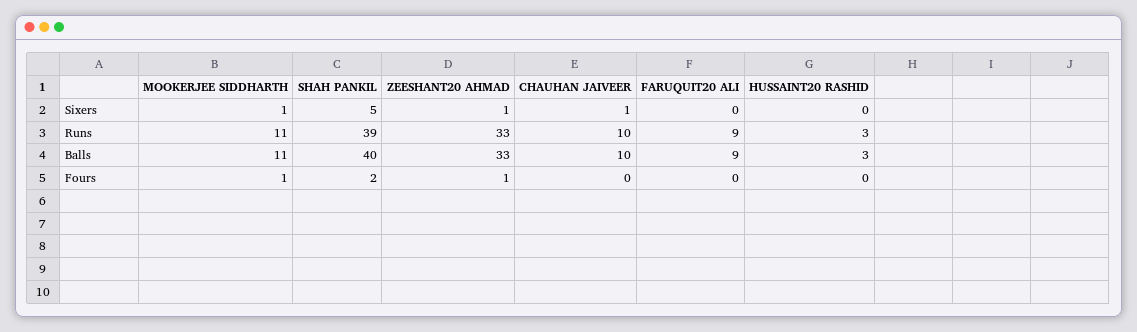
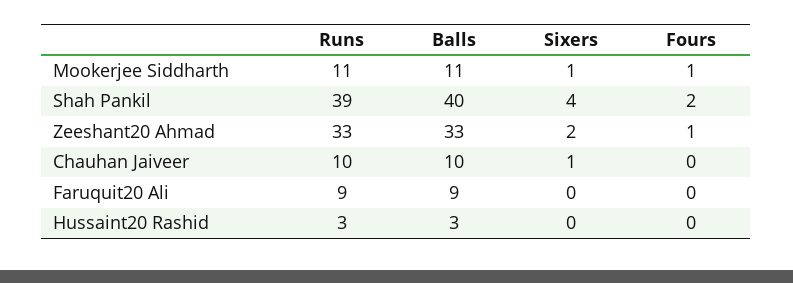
  {
    "MOOKERJEE SIDDHARTH": {
      "Sixers": 1,
      "Runs": 11,
      "Balls": 11,
      "Fours": 1
    },
    "SHAH PANKIL": {
-     "Sixers": 5,
+     "Sixers": 4,
      "Runs": 39,
      "Balls": 40,
      "Fours": 2
    },
    "ZEESHANT20 AHMAD": {
-     "Sixers": 1,
+     "Sixers": 2,
      "Runs": 33,
      "Balls": 33,
      "Fours": 1
    },
    "CHAUHAN JAIVEER": {
      "Sixers": 1,
      "Runs": 10,
      "Balls": 10,
      "Fours": 0
    },
    "FARUQUIT20 ALI": {
      "Sixers": 0,
      "Runs": 9,
      "Balls": 9,
      "Fours": 0
    },
    "HUSSAINT20 RASHID": {
      "Sixers": 0,
      "Runs": 3,
      "Balls": 3,
      "Fours": 0
    }
  }

